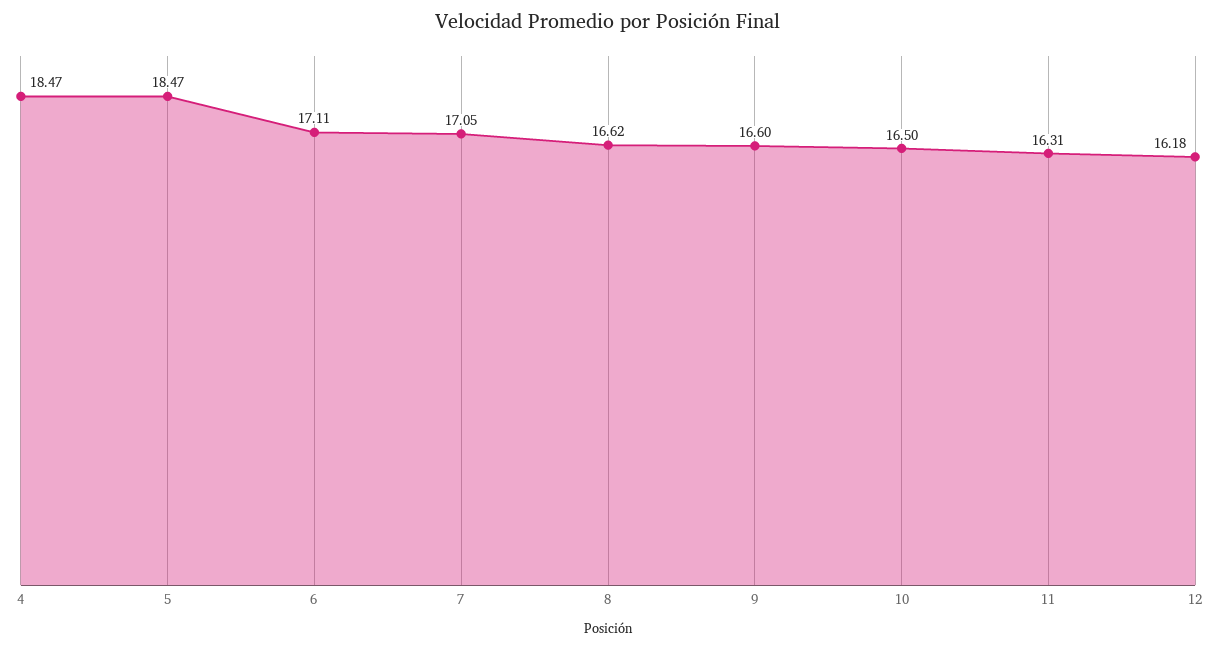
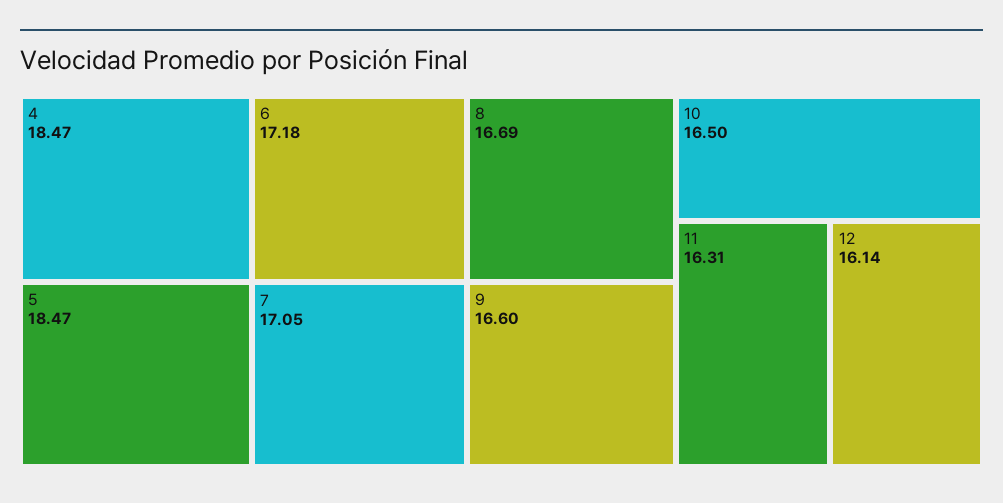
  {
    "4": 18.47,
    "5": 18.47,
-   "6": 17.11,
+   "6": 17.18,
    "7": 17.05,
-   "8": 16.62,
+   "8": 16.69,
    "9": 16.6,
    "10": 16.5,
    "11": 16.31,
-   "12": 16.18
+   "12": 16.14
  }

